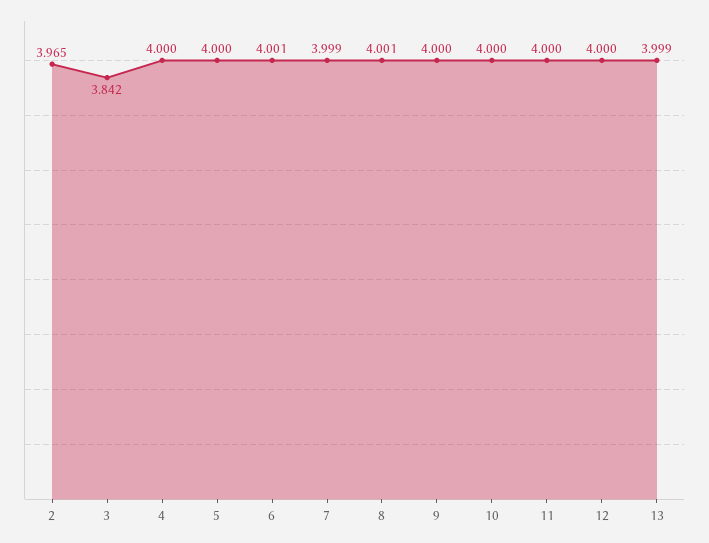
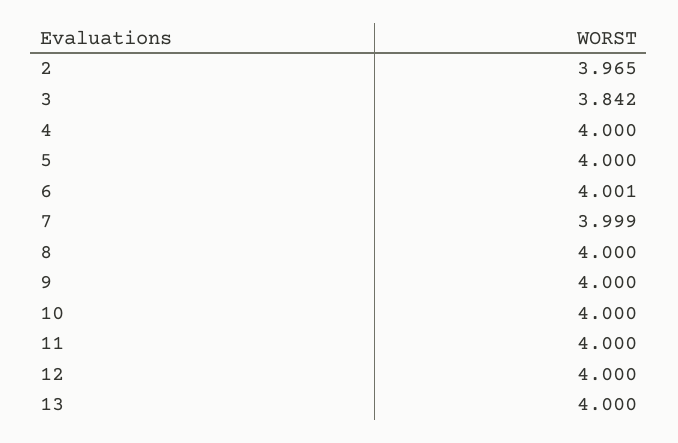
  {
    "2": 3.965,
    "3": 3.842,
    "4": 4,
    "5": 4,
    "6": 4.001,
    "7": 3.999,
-   "8": 4.001,
+   "8": 4,
    "9": 4,
    "10": 4,
    "11": 4,
    "12": 4,
-   "13": 3.999
+   "13": 4
  }

